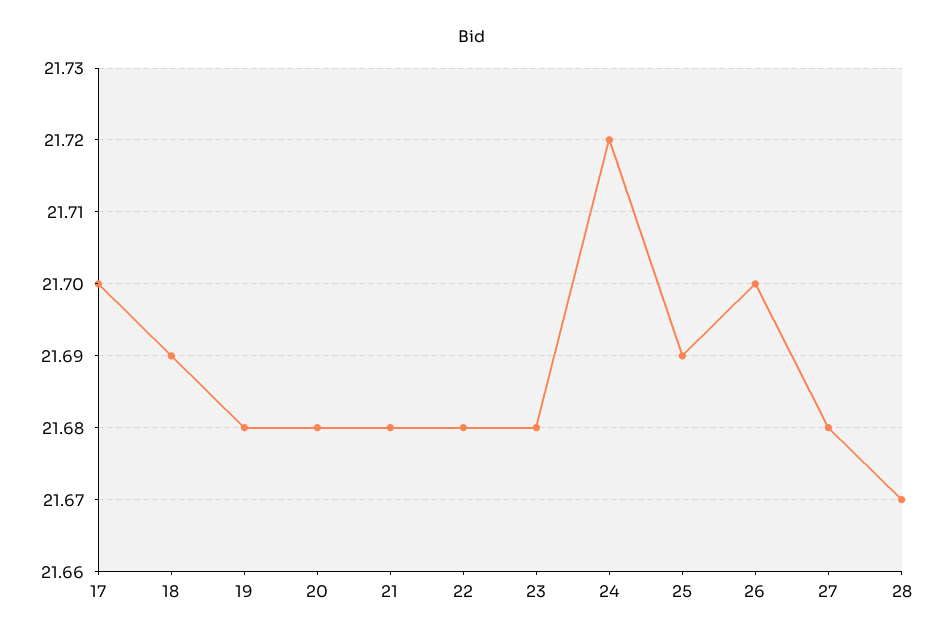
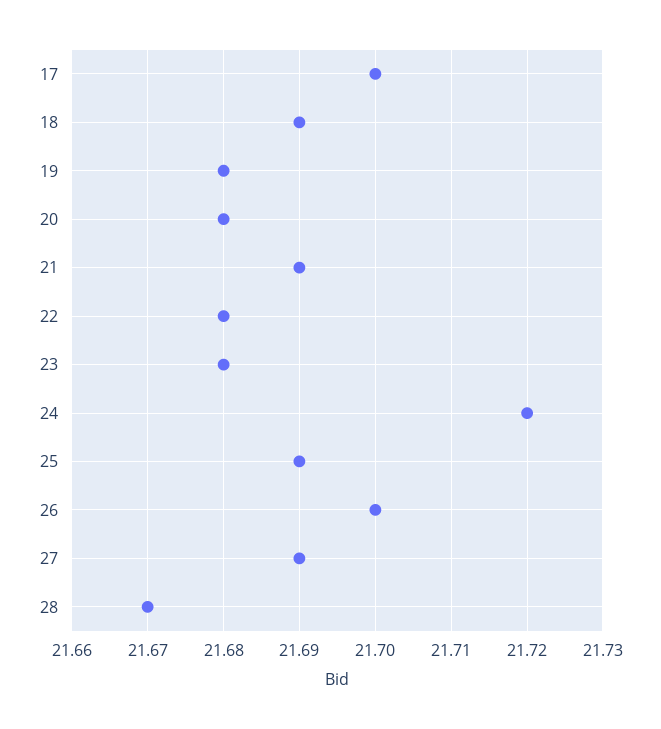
  {
    "17": 21.7,
    "18": 21.69,
    "19": 21.68,
    "20": 21.68,
-   "21": 21.68,
+   "21": 21.69,
    "22": 21.68,
    "23": 21.68,
    "24": 21.72,
    "25": 21.69,
    "26": 21.7,
-   "27": 21.68,
+   "27": 21.69,
    "28": 21.67
  }

